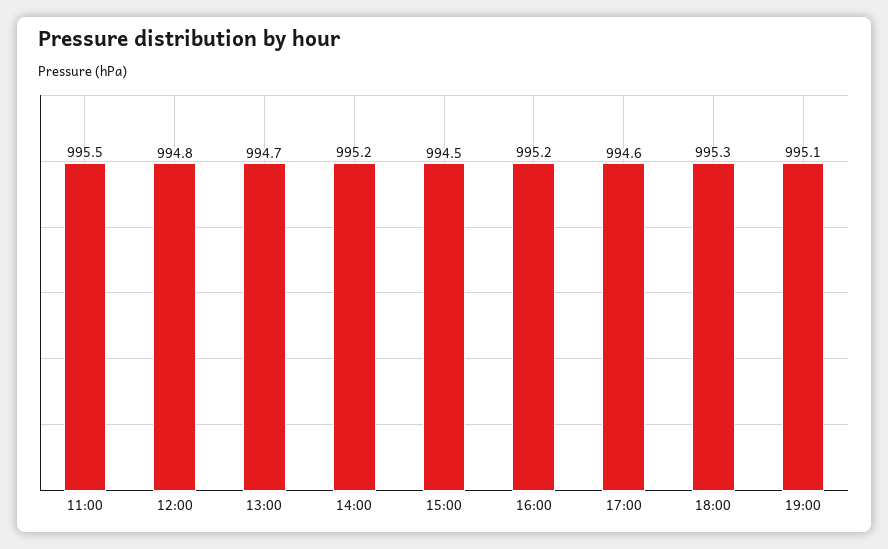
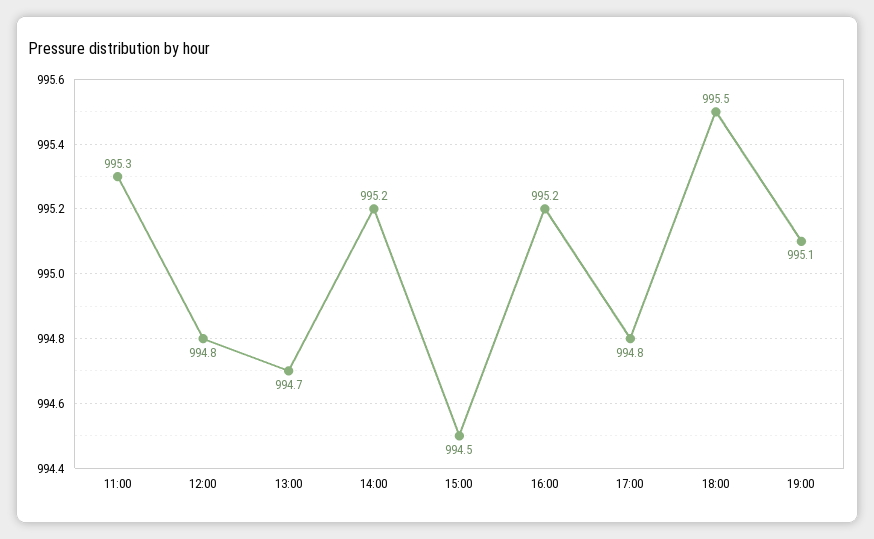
  {
-   "11:00": 995.5,
+   "11:00": 995.3,
    "12:00": 994.8,
    "13:00": 994.7,
    "14:00": 995.2,
    "15:00": 994.5,
    "16:00": 995.2,
-   "17:00": 994.6,
+   "17:00": 994.8,
-   "18:00": 995.3,
+   "18:00": 995.5,
    "19:00": 995.1
  }

